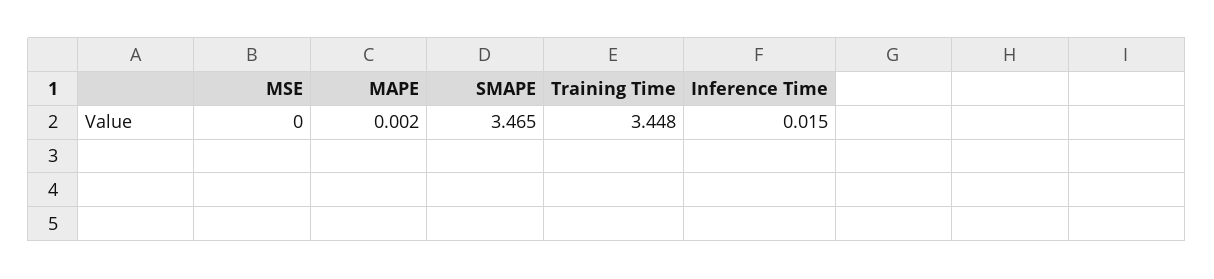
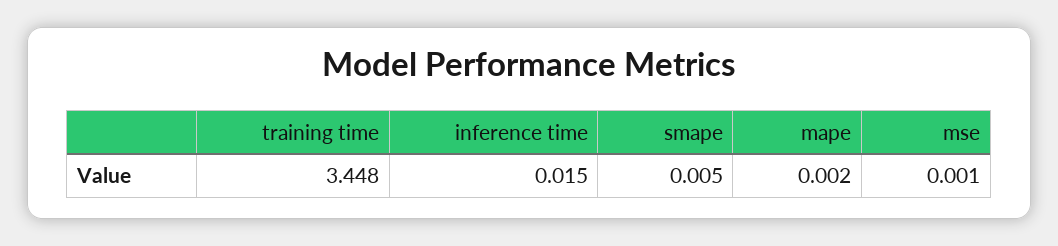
  {
-   "MSE": 0,
+   "MSE": 0.001,
    "MAPE": 0.002,
-   "SMAPE": 3.465,
+   "SMAPE": 0.005,
    "Training Time": 3.448,
    "Inference Time": 0.015
  }

